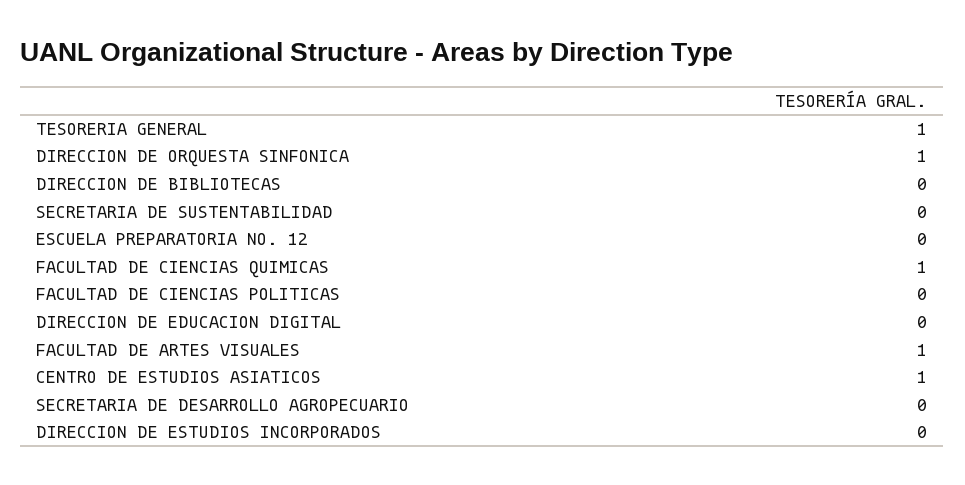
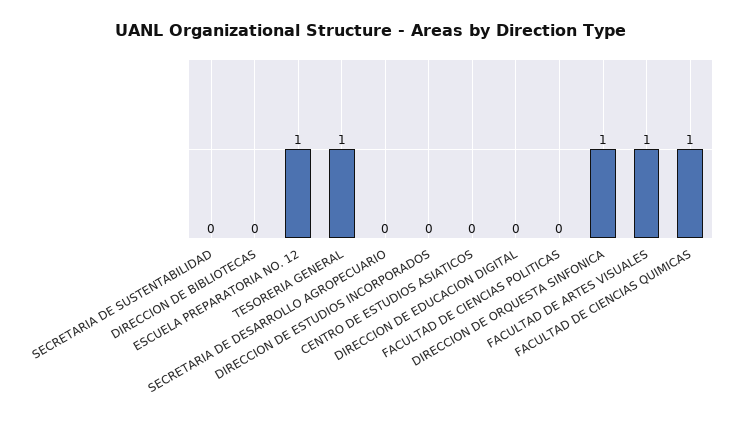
  {
    "TESORERIA GENERAL": 1,
    "DIRECCION DE ORQUESTA SINFONICA": 1,
    "DIRECCION DE BIBLIOTECAS": 0,
    "SECRETARIA DE SUSTENTABILIDAD": 0,
-   "ESCUELA PREPARATORIA NO. 12": 0,
+   "ESCUELA PREPARATORIA NO. 12": 1,
    "FACULTAD DE CIENCIAS QUIMICAS": 1,
    "FACULTAD DE CIENCIAS POLITICAS": 0,
    "DIRECCION DE EDUCACION DIGITAL": 0,
    "FACULTAD DE ARTES VISUALES": 1,
-   "CENTRO DE ESTUDIOS ASIATICOS": 1,
+   "CENTRO DE ESTUDIOS ASIATICOS": 0,
    "SECRETARIA DE DESARROLLO AGROPECUARIO": 0,
    "DIRECCION DE ESTUDIOS INCORPORADOS": 0
  }

